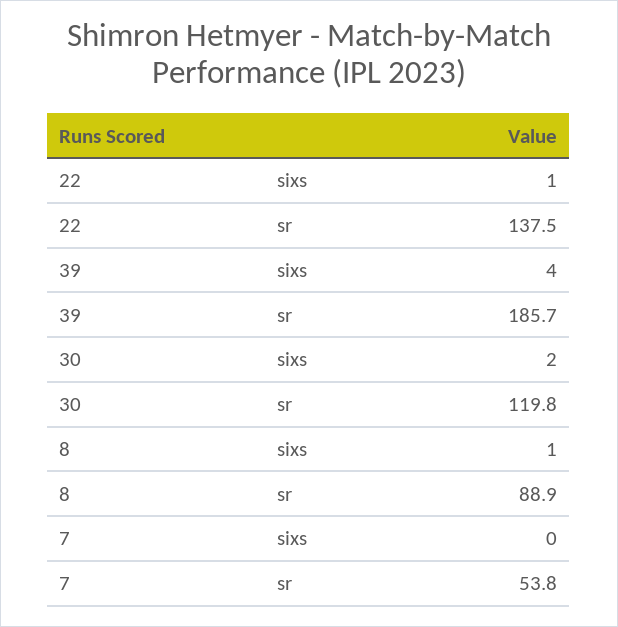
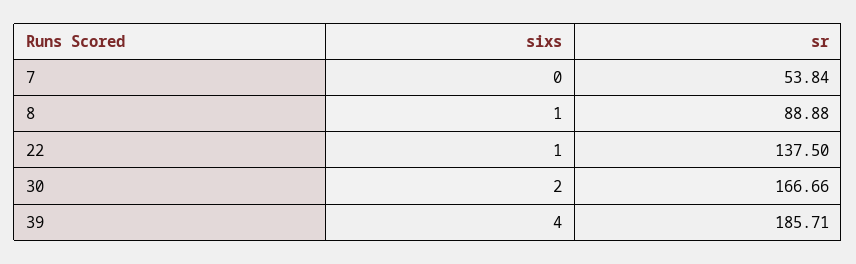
  {
    "22": {
      "sixs": 1,
      "sr": 137.5
    },
    "39": {
      "sixs": 4,
      "sr": 185.71
    },
    "30": {
      "sixs": 2,
-     "sr": 119.8
+     "sr": 166.66
    },
    "8": {
      "sixs": 1,
      "sr": 88.88
    },
    "7": {
      "sixs": 0,
      "sr": 53.84
    }
  }

